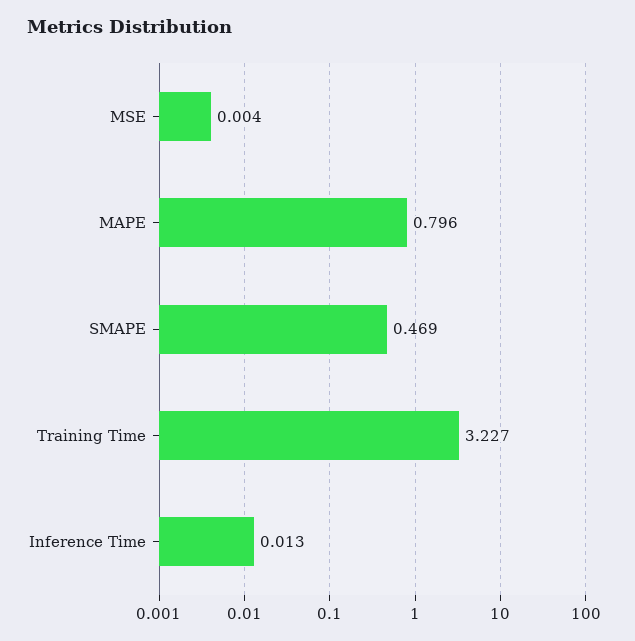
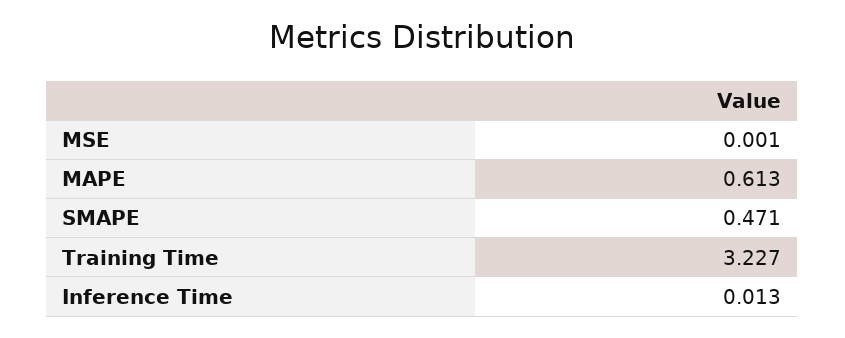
  {
-   "MSE": 0.004,
+   "MSE": 0.001,
-   "MAPE": 0.796,
+   "MAPE": 0.613,
-   "SMAPE": 0.469,
+   "SMAPE": 0.471,
    "Training Time": 3.227,
    "Inference Time": 0.013
  }

